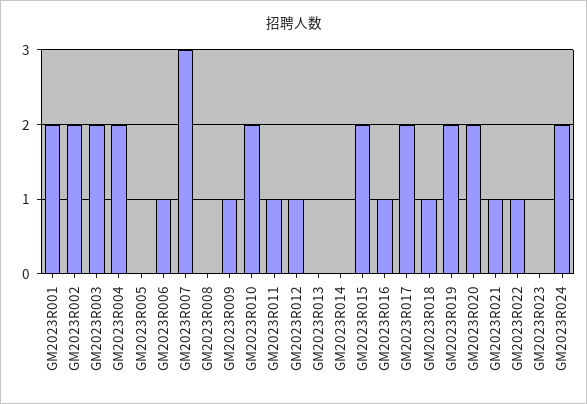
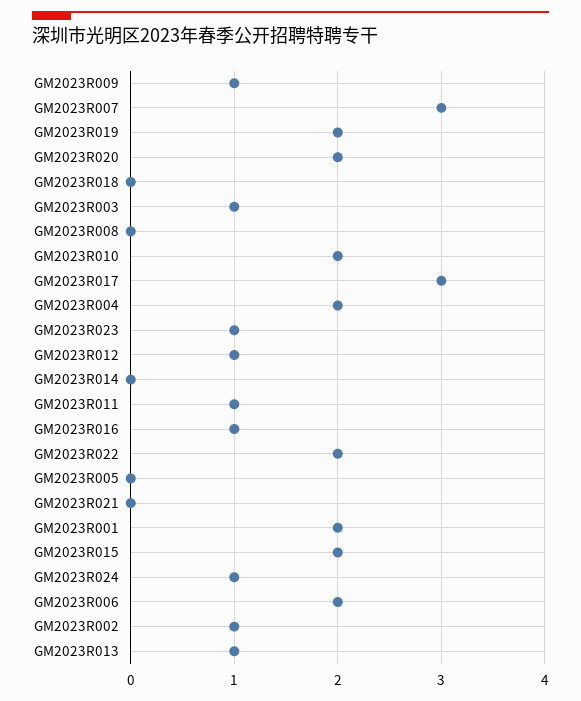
  {
    "GM2023R001": 2,
-   "GM2023R002": 2,
+   "GM2023R002": 1,
-   "GM2023R003": 2,
+   "GM2023R003": 1,
    "GM2023R004": 2,
    "GM2023R005": 0,
-   "GM2023R006": 1,
+   "GM2023R006": 2,
    "GM2023R007": 3,
    "GM2023R008": 0,
    "GM2023R009": 1,
    "GM2023R010": 2,
    "GM2023R011": 1,
    "GM2023R012": 1,
-   "GM2023R013": 0,
+   "GM2023R013": 1,
    "GM2023R014": 0,
    "GM2023R015": 2,
    "GM2023R016": 1,
-   "GM2023R017": 2,
+   "GM2023R017": 3,
-   "GM2023R018": 1,
+   "GM2023R018": 0,
    "GM2023R019": 2,
    "GM2023R020": 2,
-   "GM2023R021": 1,
+   "GM2023R021": 0,
-   "GM2023R022": 1,
+   "GM2023R022": 2,
-   "GM2023R023": 0,
+   "GM2023R023": 1,
-   "GM2023R024": 2
+   "GM2023R024": 1
  }

